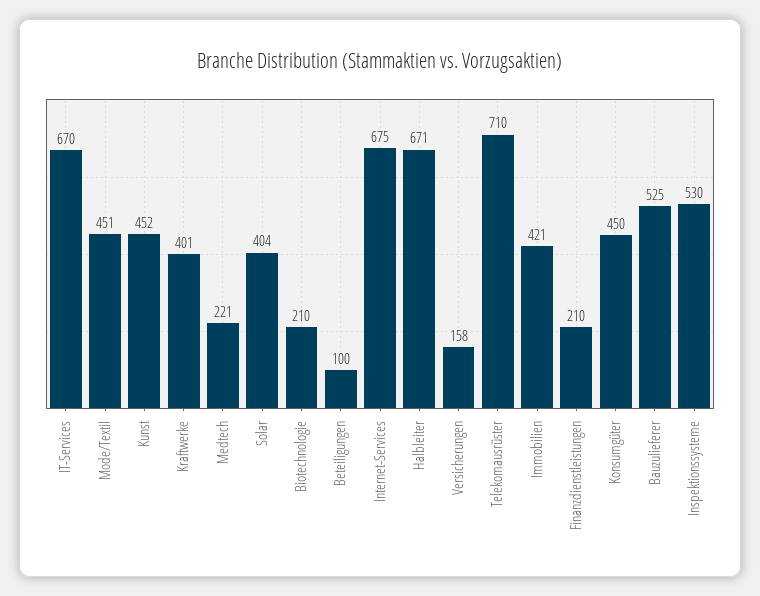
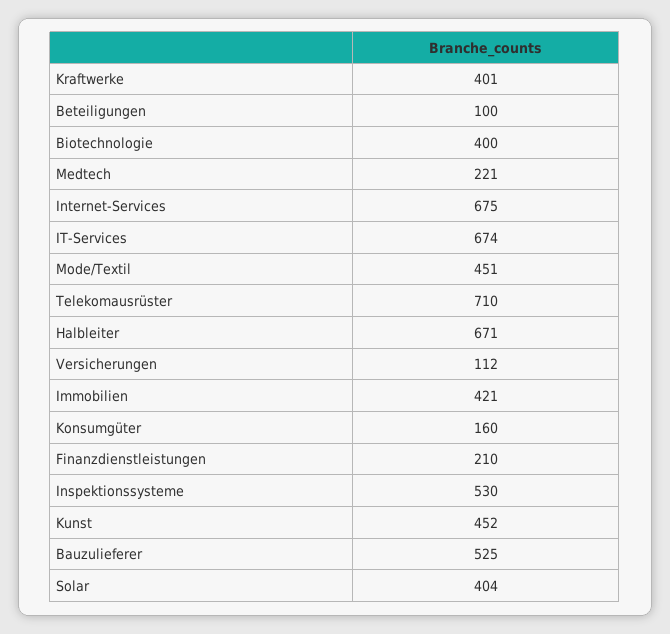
  {
-   "IT-Services": 670,
+   "IT-Services": 674,
    "Mode/Textil": 451,
    "Kunst": 452,
    "Kraftwerke": 401,
    "Medtech": 221,
    "Solar": 404,
-   "Biotechnologie": 210,
+   "Biotechnologie": 400,
    "Beteiligungen": 100,
    "Internet-Services": 675,
    "Halbleiter": 671,
-   "Versicherungen": 158,
+   "Versicherungen": 112,
    "Telekomausrüster": 710,
    "Immobilien": 421,
    "Finanzdienstleistungen": 210,
-   "Konsumgüter": 450,
+   "Konsumgüter": 160,
    "Bauzulieferer": 525,
    "Inspektionssysteme": 530
  }

